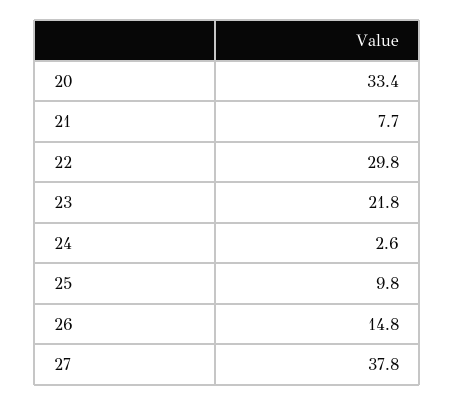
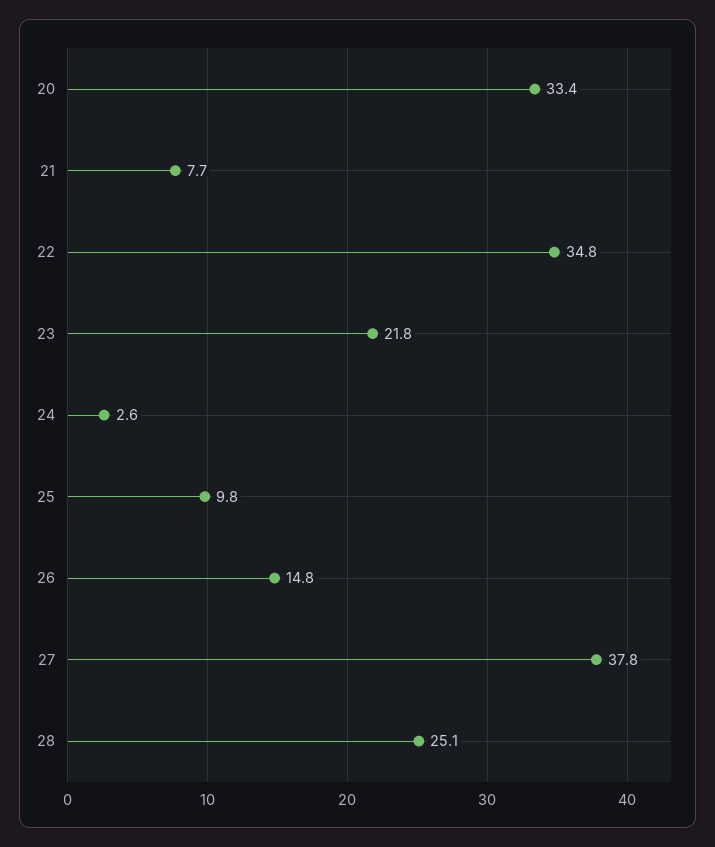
  {
    "20": 33.4,
    "21": 7.7,
-   "22": 29.8,
+   "22": 34.8,
    "23": 21.8,
    "24": 2.6,
    "25": 9.8,
    "26": 14.8,
-   "27": 37.8
+   "27": 37.8,
+   "28": 25.1
  }

